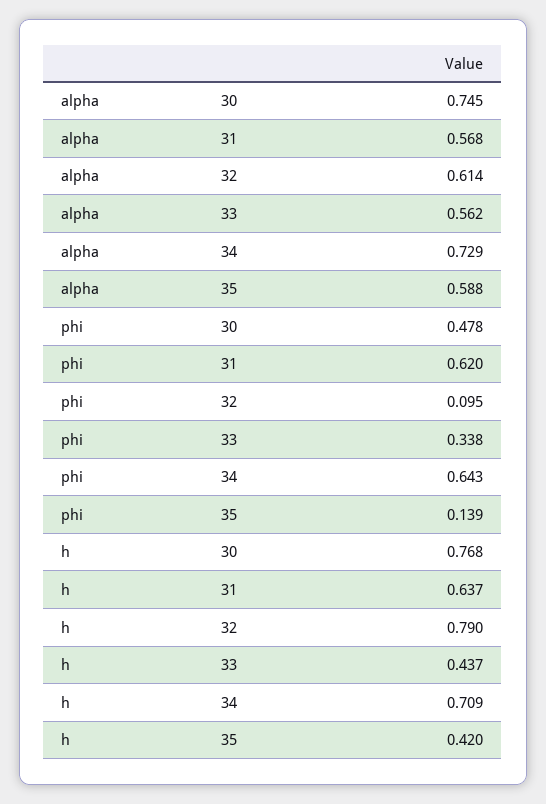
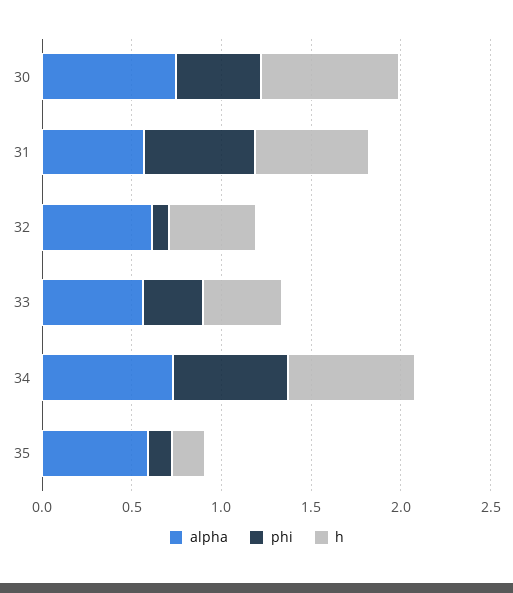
  {
    "alpha": {
      "30": 0.745,
      "31": 0.568,
      "32": 0.614,
      "33": 0.562,
      "34": 0.729,
      "35": 0.588
    },
    "phi": {
      "30": 0.478,
      "31": 0.62,
      "32": 0.095,
      "33": 0.338,
      "34": 0.643,
      "35": 0.139
    },
    "h": {
      "30": 0.768,
      "31": 0.637,
-     "32": 0.79,
+     "32": 0.5,
      "33": 0.437,
      "34": 0.709,
-     "35": 0.42
+     "35": 0.2
    }
  }

